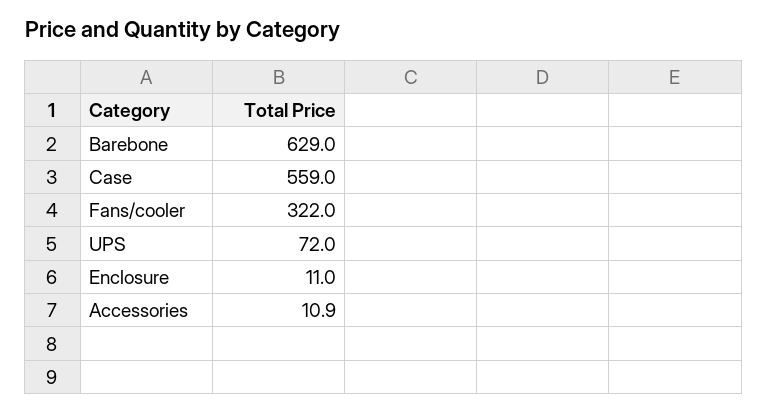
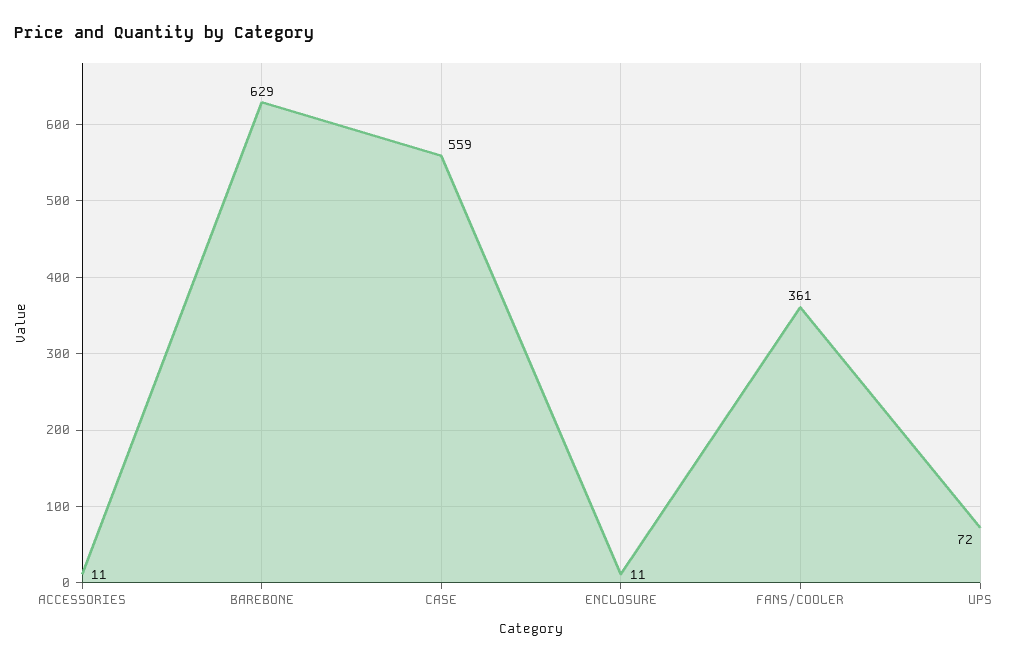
  {
    "Barebone": 629,
    "Case": 559,
-   "Fans/cooler": 322,
+   "Fans/cooler": 361,
    "UPS": 72,
    "Enclosure": 11,
    "Accessories": 10.9
  }

